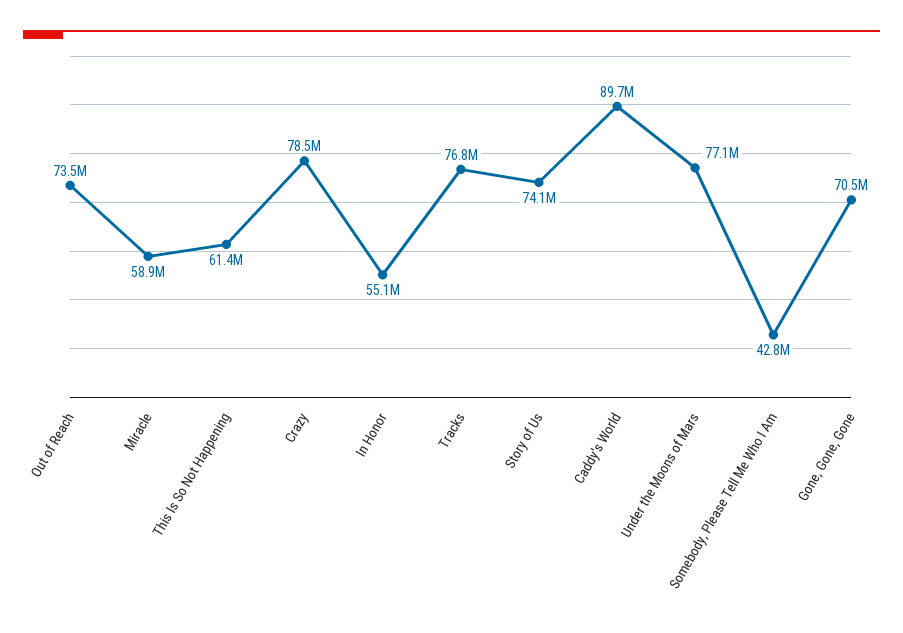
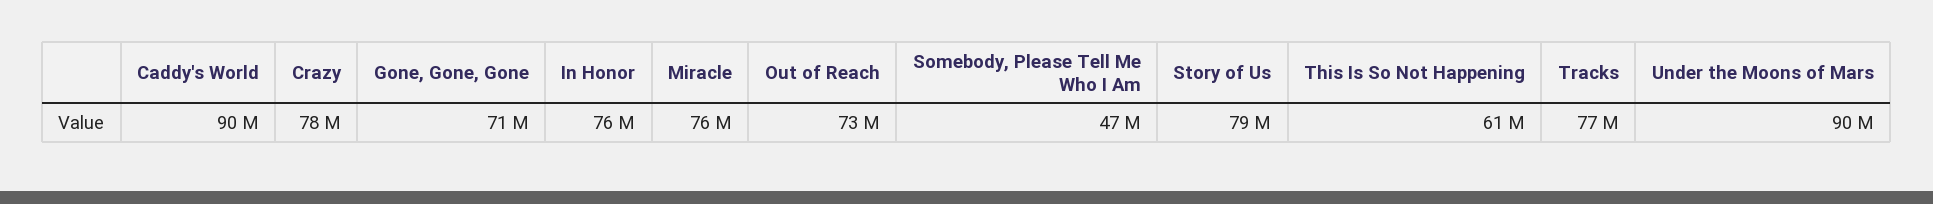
  {
    "Out of Reach": 73500000,
-   "Miracle": 58900000,
+   "Miracle": 76000000,
    "This Is So Not Happening": 61400000,
    "Crazy": 78500000,
-   "In Honor": 55100000,
+   "In Honor": 76000000,
    "Tracks": 76800000,
-   "Story of Us": 74100000,
+   "Story of Us": 79000000,
    "Caddy's World": 89700000,
-   "Under the Moons of Mars": 77100000,
+   "Under the Moons of Mars": 90000000,
-   "Somebody, Please Tell Me Who I Am": 42800000,
+   "Somebody, Please Tell Me Who I Am": 47000000,
    "Gone, Gone, Gone": 70500000
  }

